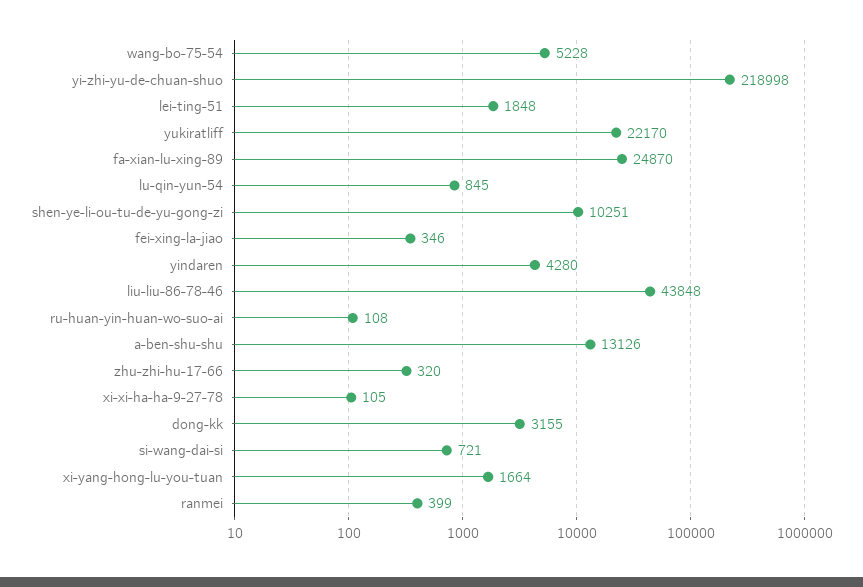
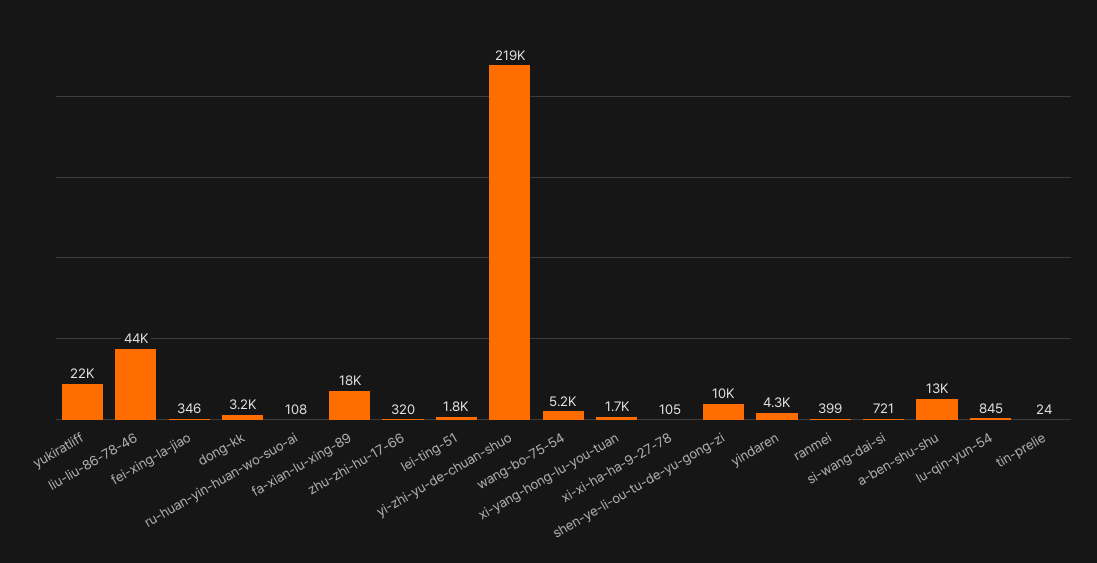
  {
    "wang-bo-75-54": 5228,
    "yi-zhi-yu-de-chuan-shuo": 218998,
    "lei-ting-51": 1848,
    "yukiratliff": 22170,
-   "fa-xian-lu-xing-89": 24870,
+   "fa-xian-lu-xing-89": 18000,
    "lu-qin-yun-54": 845,
    "shen-ye-li-ou-tu-de-yu-gong-zi": 10251,
    "fei-xing-la-jiao": 346,
    "yindaren": 4280,
    "liu-liu-86-78-46": 43848,
    "ru-huan-yin-huan-wo-suo-ai": 108,
    "a-ben-shu-shu": 13126,
    "zhu-zhi-hu-17-66": 320,
    "xi-xi-ha-ha-9-27-78": 105,
    "dong-kk": 3155,
    "si-wang-dai-si": 721,
    "xi-yang-hong-lu-you-tuan": 1664,
-   "ranmei": 399
+   "ranmei": 399,
+   "tin-prelie": 24
  }

